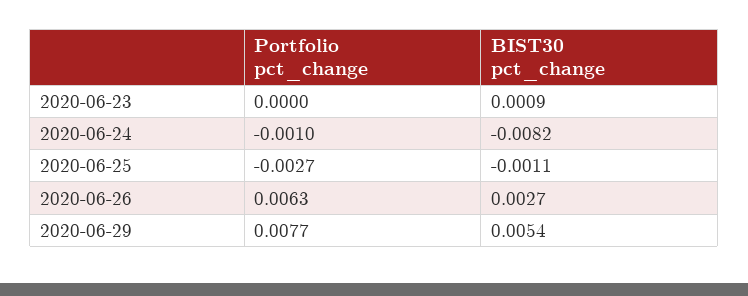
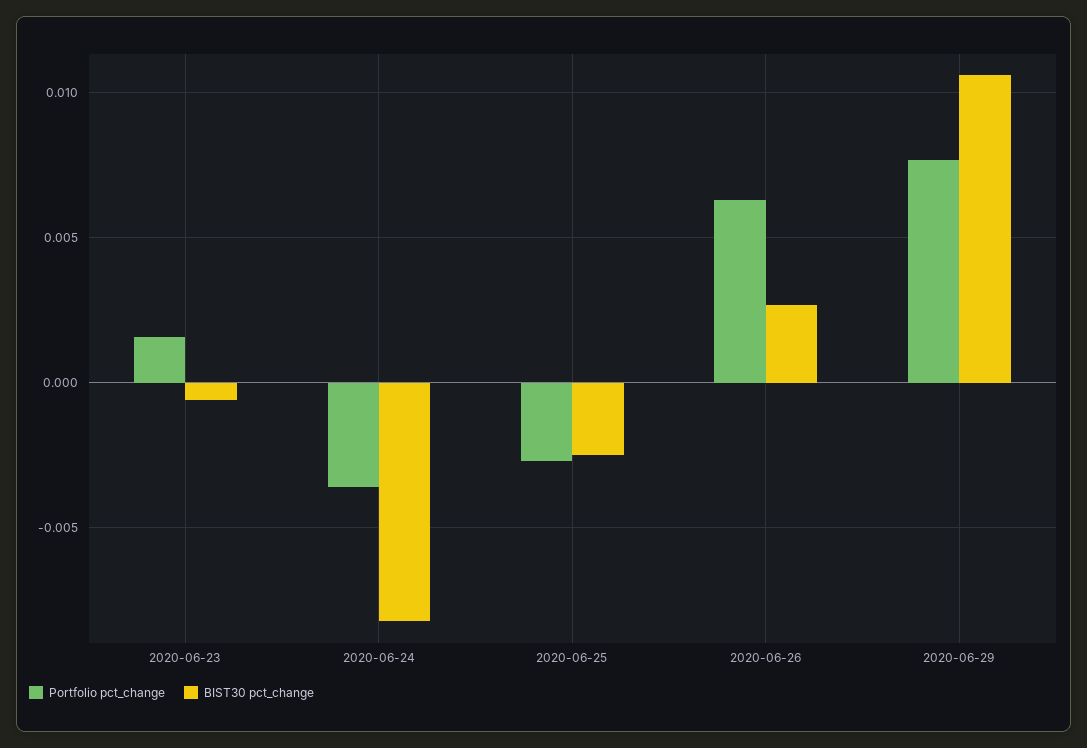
  {
    "Portfolio pct_change": {
-     "2020-06-23": 0,
+     "2020-06-23": 0.0015,
-     "2020-06-24": -0.001,
+     "2020-06-24": -0.0035,
      "2020-06-25": -0.0027,
      "2020-06-26": 0.0063,
      "2020-06-29": 0.0077
    },
    "BIST30 pct_change": {
-     "2020-06-23": 0.0009,
+     "2020-06-23": -0.0005,
      "2020-06-24": -0.0082,
-     "2020-06-25": -0.0011,
+     "2020-06-25": -0.0025,
      "2020-06-26": 0.0027,
-     "2020-06-29": 0.0054
+     "2020-06-29": 0.0105
    }
  }

